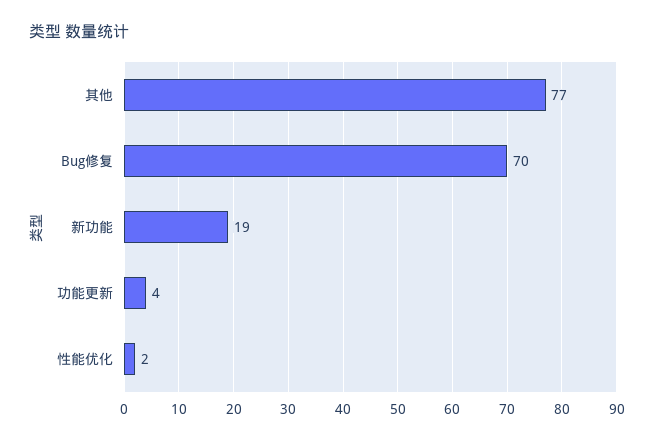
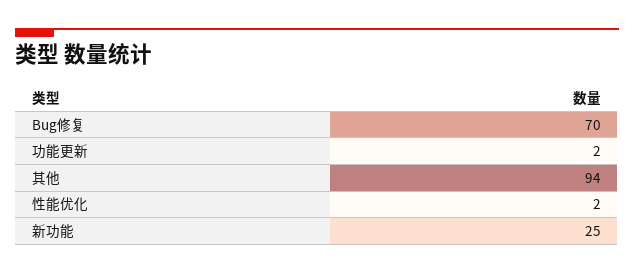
  {
-   "其他": 77,
+   "其他": 94,
    "Bug修复": 70,
-   "新功能": 19,
+   "新功能": 25,
-   "功能更新": 4,
+   "功能更新": 2,
    "性能优化": 2
  }

